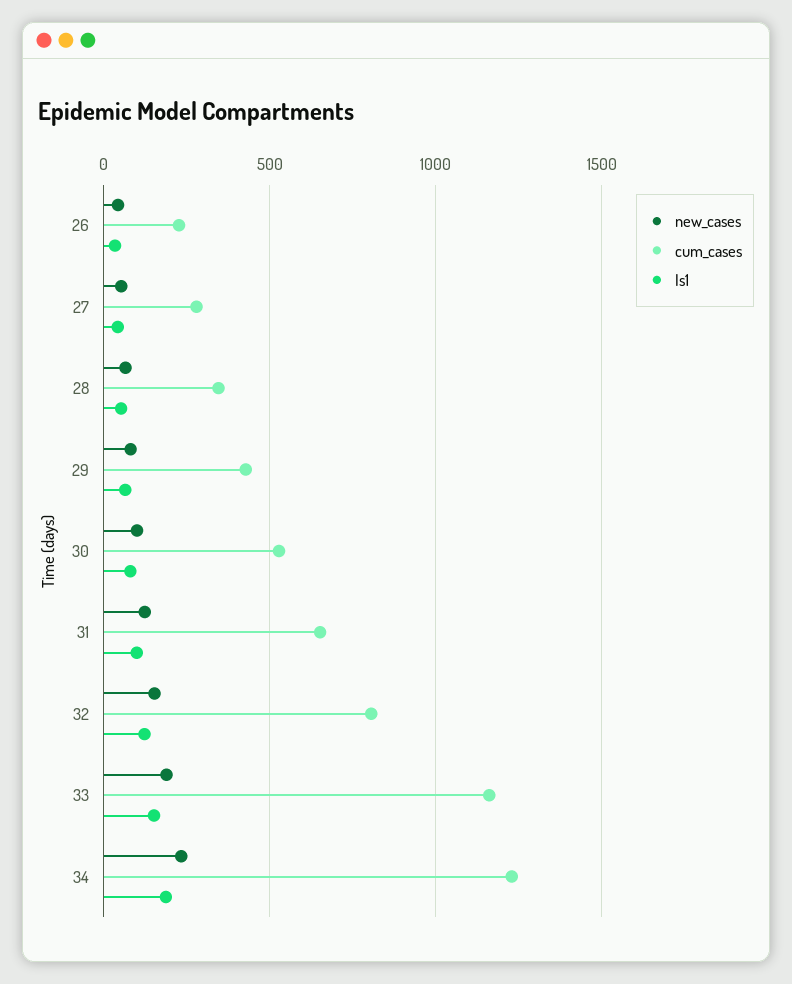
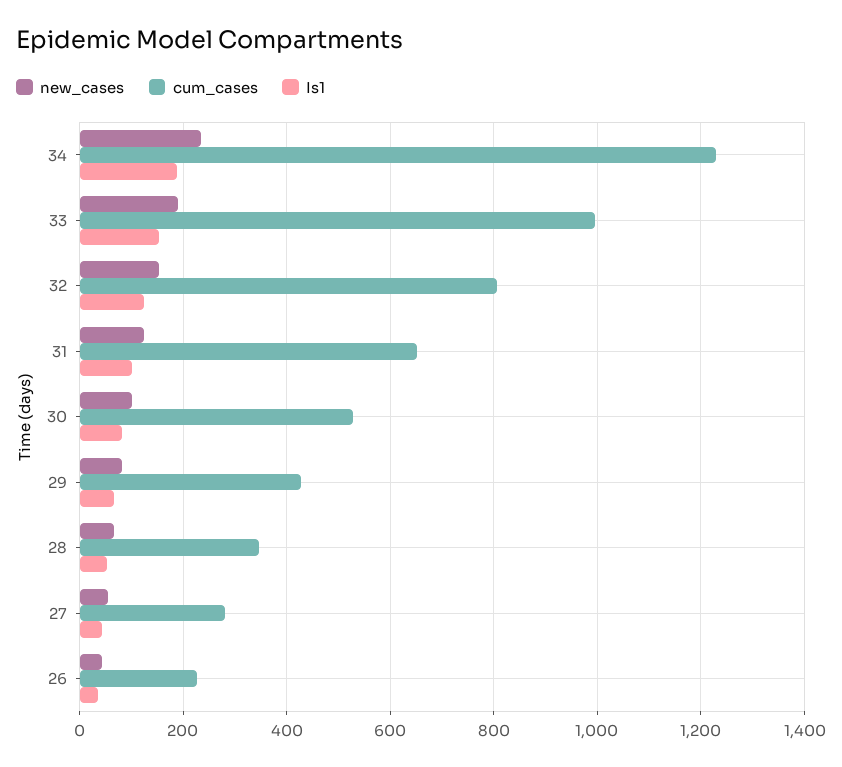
  {
    "new_cases": {
      "26": 40,
      "27": 60,
      "28": 60,
      "29": 80,
      "30": 100,
      "31": 120,
      "32": 160,
      "33": 180,
      "34": 240
    },
    "cum_cases": {
      "26": 220,
      "27": 280,
      "28": 340,
      "29": 420,
      "30": 520,
      "31": 660,
      "32": 800,
-     "33": 1150,
+     "33": 1000,
      "34": 1220
    },
    "Is1": {
      "26": 40,
      "27": 40,
      "28": 60,
      "29": 60,
      "30": 80,
      "31": 100,
      "32": 120,
      "33": 160,
      "34": 180
    }
  }

